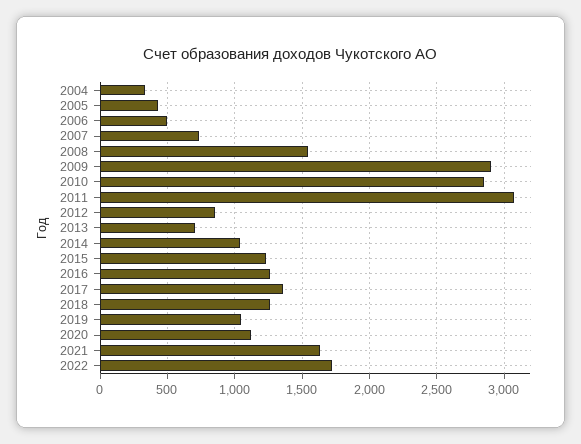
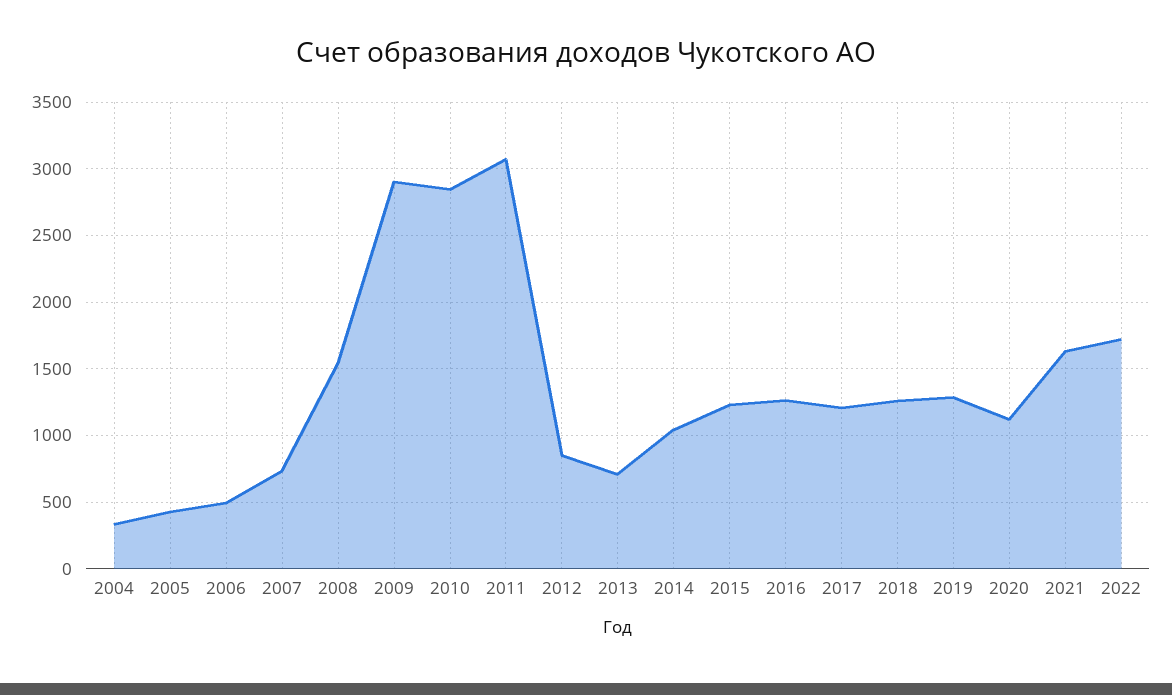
  {
    "2004": 350,
    "2005": 450,
    "2006": 500,
    "2007": 750,
    "2008": 1550,
    "2009": 2900,
    "2010": 2850,
    "2011": 3050,
    "2012": 850,
    "2013": 700,
    "2014": 1050,
    "2015": 1250,
    "2016": 1250,
-   "2017": 1350,
+   "2017": 1200,
    "2018": 1250,
-   "2019": 1050,
+   "2019": 1300,
    "2020": 1100,
    "2021": 1650,
    "2022": 1700
  }

